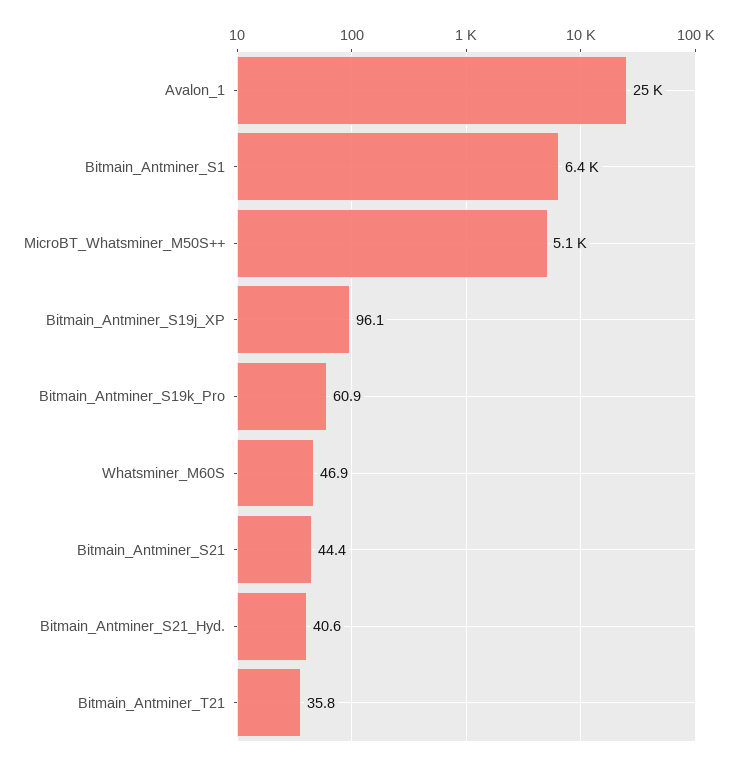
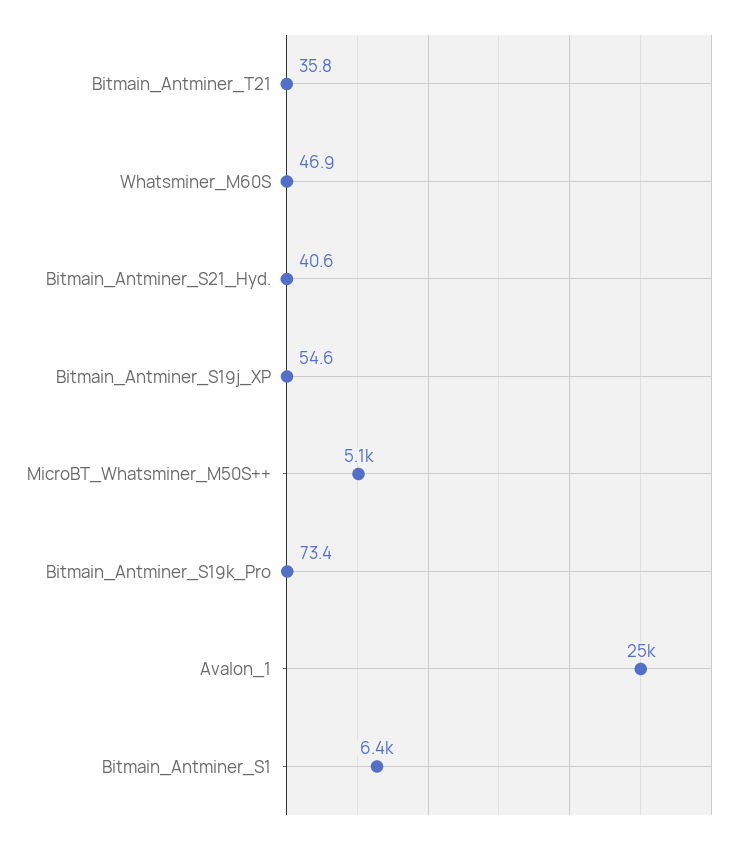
  {
    "Avalon_1": 25000,
    "Bitmain_Antminer_S1": 6400,
    "MicroBT_Whatsminer_M50S++": 5100,
-   "Bitmain_Antminer_S19j_XP": 96.1,
+   "Bitmain_Antminer_S19j_XP": 54.6,
-   "Bitmain_Antminer_S19k_Pro": 60.9,
+   "Bitmain_Antminer_S19k_Pro": 73.4,
    "Whatsminer_M60S": 46.9,
-   "Bitmain_Antminer_S21": 44.4,
    "Bitmain_Antminer_S21_Hyd.": 40.6,
    "Bitmain_Antminer_T21": 35.8
  }

